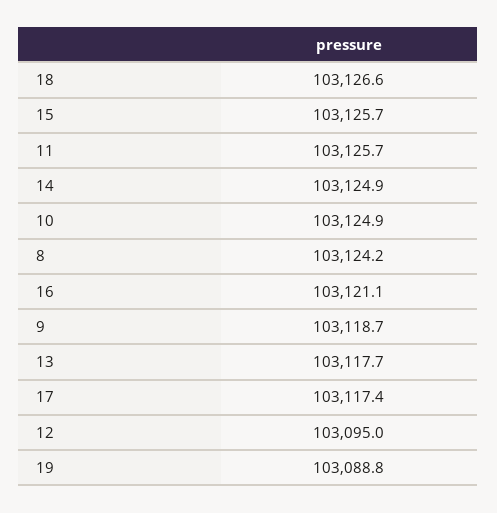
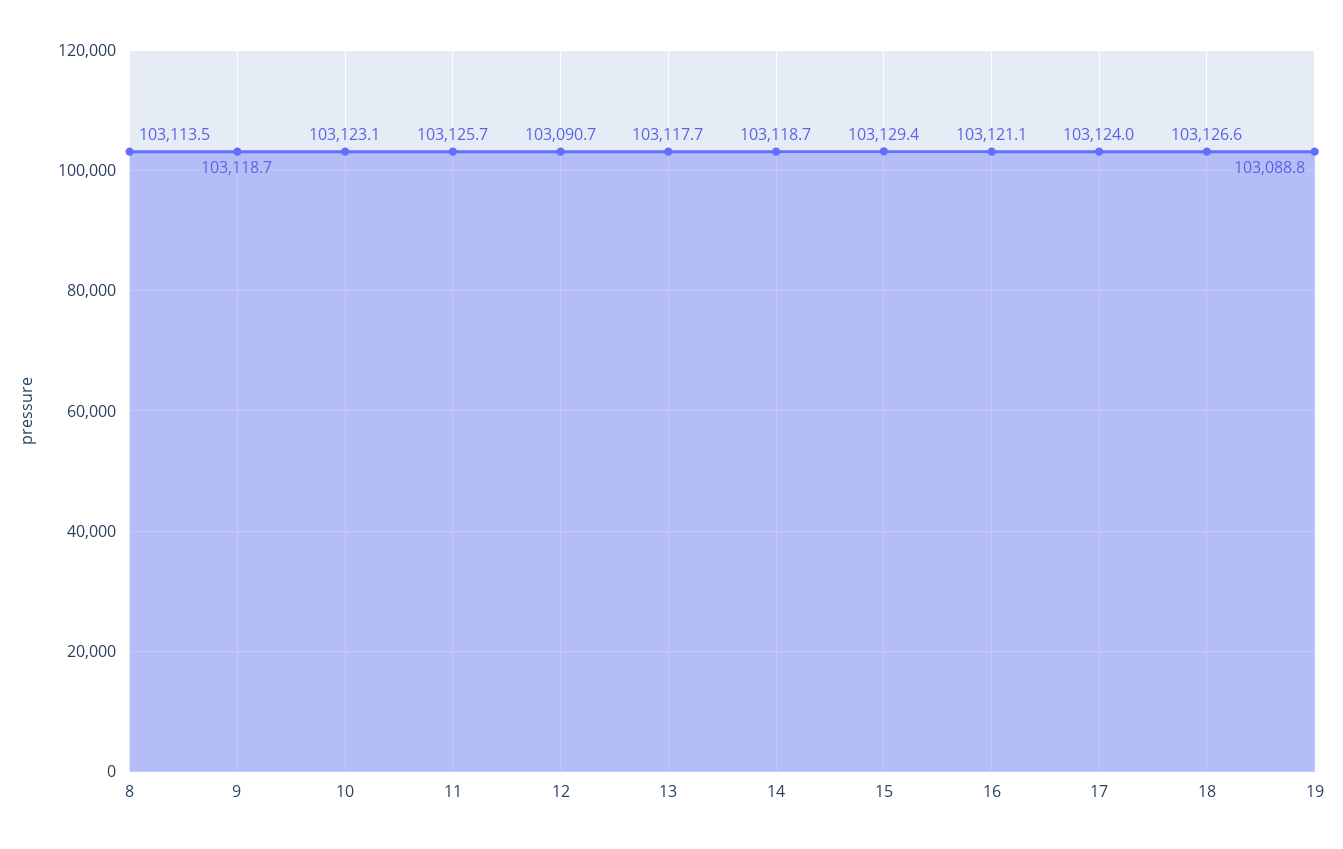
  {
    "18": 103126.6,
-   "15": 103125.7,
+   "15": 103129.4,
    "11": 103125.7,
-   "14": 103124.9,
+   "14": 103118.7,
-   "10": 103124.9,
+   "10": 103123.1,
-   "8": 103124.2,
+   "8": 103113.5,
    "16": 103121.1,
    "9": 103118.7,
    "13": 103117.7,
-   "17": 103117.4,
+   "17": 103124,
-   "12": 103095,
+   "12": 103090.7,
    "19": 103088.8
  }

